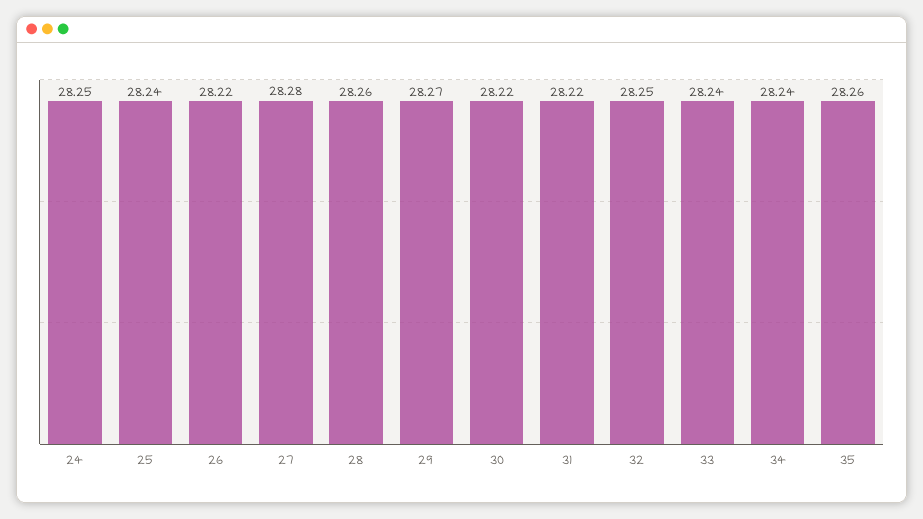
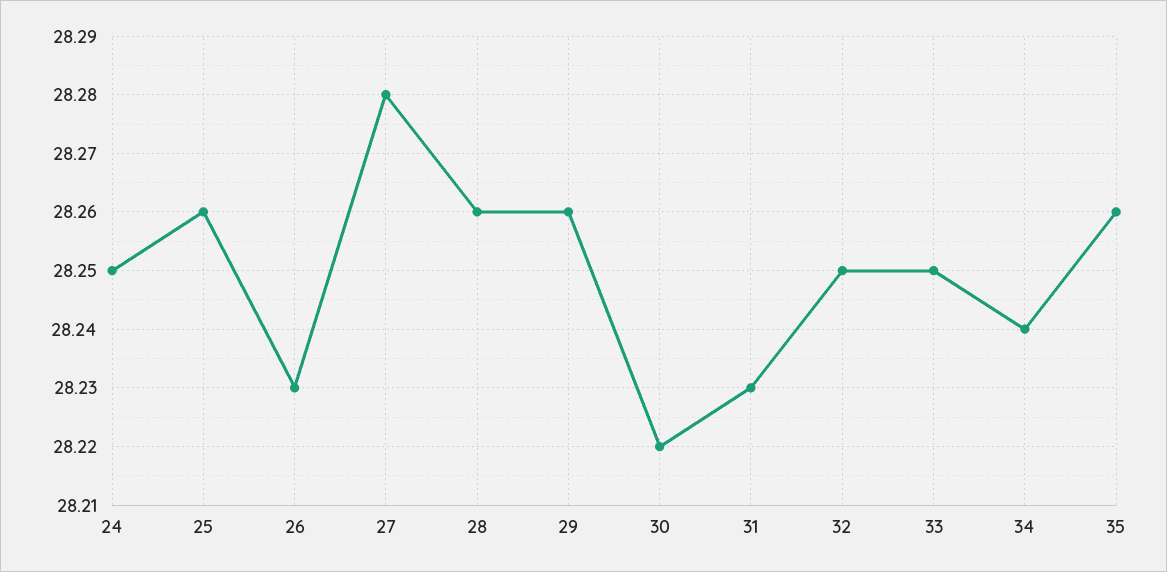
  {
    "24": 28.25,
-   "25": 28.24,
+   "25": 28.26,
-   "26": 28.22,
+   "26": 28.23,
    "27": 28.28,
    "28": 28.26,
-   "29": 28.27,
+   "29": 28.26,
    "30": 28.22,
-   "31": 28.22,
+   "31": 28.23,
    "32": 28.25,
-   "33": 28.24,
+   "33": 28.25,
    "34": 28.24,
    "35": 28.26
  }

